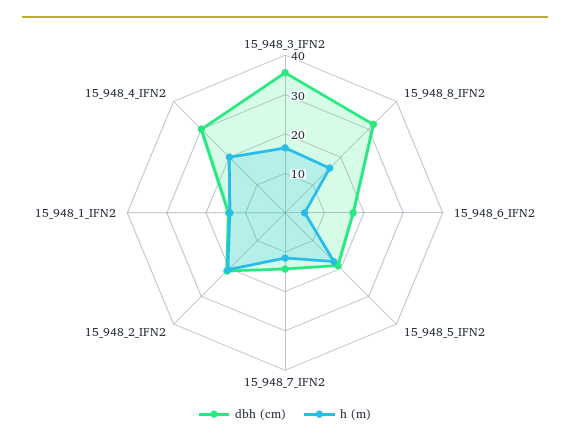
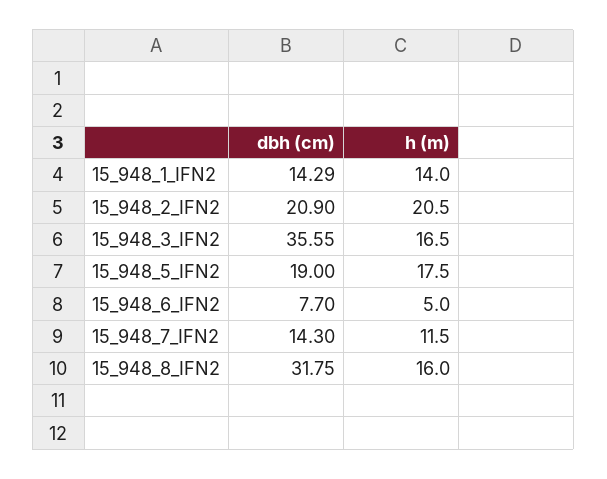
  {
    "dbh (cm)": {
      "15_948_3_IFN2": 35.55,
      "15_948_8_IFN2": 31.75,
-     "15_948_6_IFN2": 17.5,
+     "15_948_6_IFN2": 7.7,
      "15_948_5_IFN2": 19,
      "15_948_7_IFN2": 14.3,
      "15_948_2_IFN2": 20.9,
-     "15_948_1_IFN2": 14.29,
+     "15_948_1_IFN2": 14.29
-     "15_948_4_IFN2": 30
    },
    "h (m)": {
      "15_948_3_IFN2": 16.5,
      "15_948_8_IFN2": 16,
      "15_948_6_IFN2": 5,
      "15_948_5_IFN2": 17.5,
      "15_948_7_IFN2": 11.5,
      "15_948_2_IFN2": 20.5,
-     "15_948_1_IFN2": 14,
+     "15_948_1_IFN2": 14
-     "15_948_4_IFN2": 20
    }
  }

